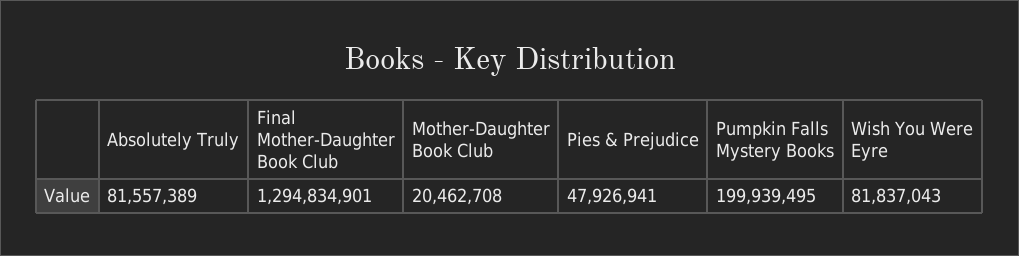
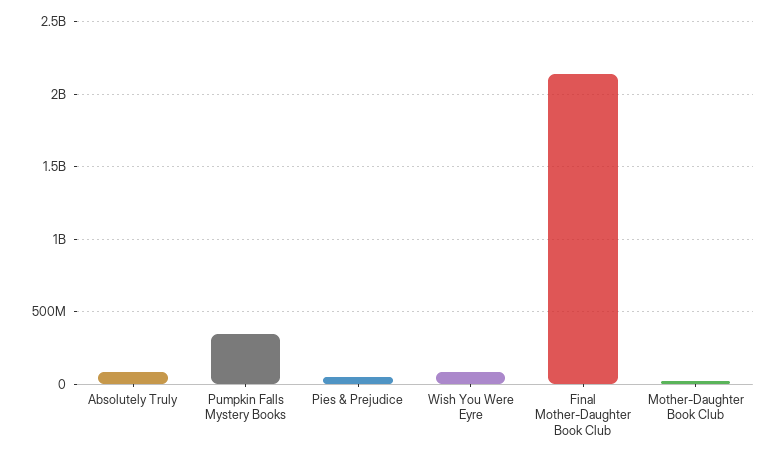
  {
    "Absolutely Truly": 81557389,
-   "Final Mother-Daughter Book Club": 1294834901,
+   "Final Mother-Daughter Book Club": 2150000000,
    "Mother-Daughter Book Club": 20462708,
    "Pies & Prejudice": 47926941,
-   "Pumpkin Falls Mystery Books": 199939495,
+   "Pumpkin Falls Mystery Books": 350000000,
    "Wish You Were Eyre": 81837043
  }

